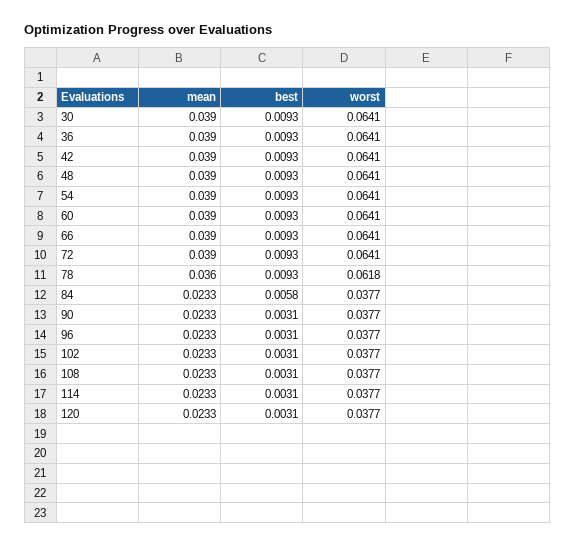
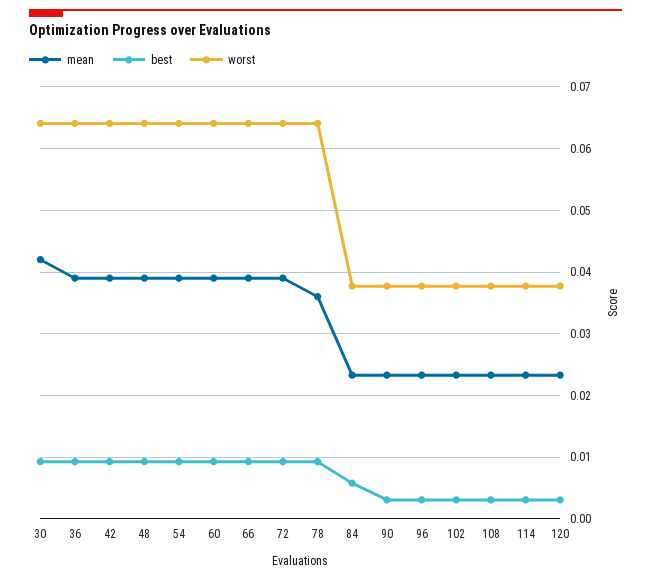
  {
    "mean": {
-     "30": 0.039,
+     "30": 0.042,
      "36": 0.039,
      "42": 0.039,
      "48": 0.039,
      "54": 0.039,
      "60": 0.039,
      "66": 0.039,
      "72": 0.039,
      "78": 0.036,
      "84": 0.0233,
      "90": 0.0233,
      "96": 0.0233,
      "102": 0.0233,
      "108": 0.0233,
      "114": 0.0233,
      "120": 0.0233
    },
    "best": {
      "30": 0.0093,
      "36": 0.0093,
      "42": 0.0093,
      "48": 0.0093,
      "54": 0.0093,
      "60": 0.0093,
      "66": 0.0093,
      "72": 0.0093,
      "78": 0.0093,
      "84": 0.0058,
      "90": 0.0031,
      "96": 0.0031,
      "102": 0.0031,
      "108": 0.0031,
      "114": 0.0031,
      "120": 0.0031
    },
    "worst": {
      "30": 0.0641,
      "36": 0.0641,
      "42": 0.0641,
      "48": 0.0641,
      "54": 0.0641,
      "60": 0.0641,
      "66": 0.0641,
      "72": 0.0641,
-     "78": 0.0618,
+     "78": 0.064,
      "84": 0.0377,
      "90": 0.0377,
      "96": 0.0377,
      "102": 0.0377,
      "108": 0.0377,
      "114": 0.0377,
      "120": 0.0377
    }
  }

